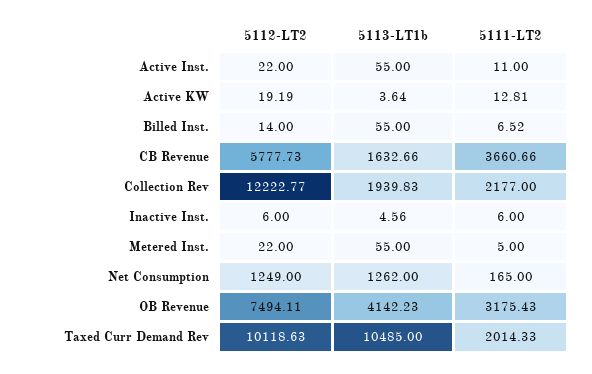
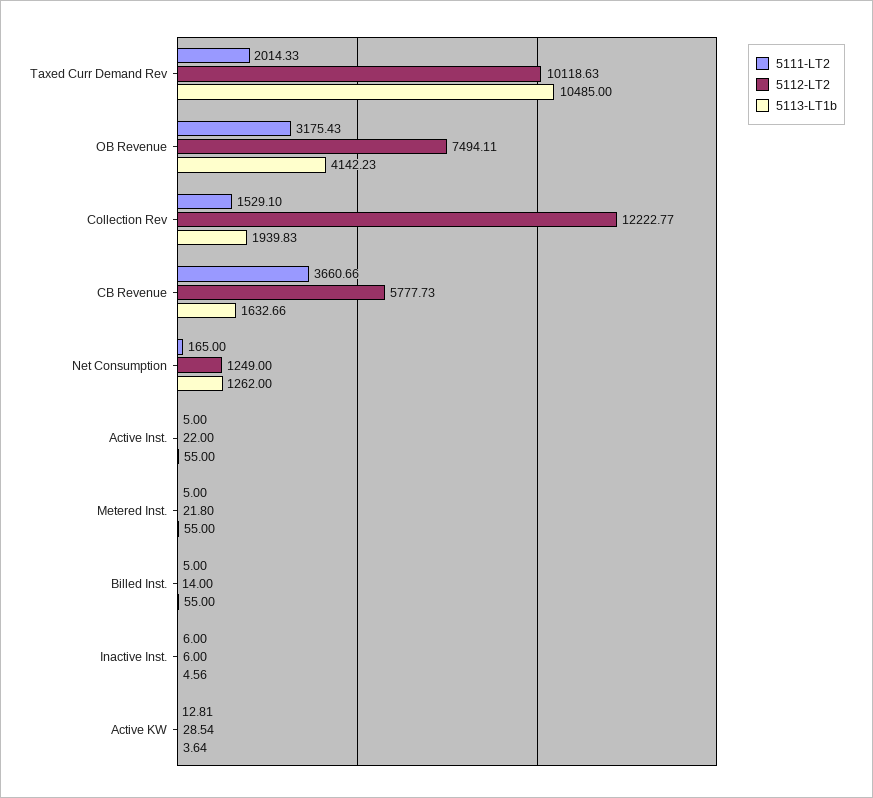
  {
    "5112-LT2": {
      "Active Inst.": 22,
-     "Active KW": 19.19,
+     "Active KW": 28.54,
      "Billed Inst.": 14,
      "CB Revenue": 5777.73,
      "Collection Rev": 12222.77,
      "Inactive Inst.": 6,
-     "Metered Inst.": 22,
+     "Metered Inst.": 21.8,
      "Net Consumption": 1249,
      "OB Revenue": 7494.11,
      "Taxed Curr Demand Rev": 10118.63
    },
    "5113-LT1b": {
      "Active Inst.": 55,
      "Active KW": 3.64,
      "Billed Inst.": 55,
      "CB Revenue": 1632.66,
      "Collection Rev": 1939.83,
      "Inactive Inst.": 4.56,
      "Metered Inst.": 55,
      "Net Consumption": 1262,
      "OB Revenue": 4142.23,
      "Taxed Curr Demand Rev": 10485
    },
    "5111-LT2": {
-     "Active Inst.": 11,
+     "Active Inst.": 5,
      "Active KW": 12.81,
-     "Billed Inst.": 6.52,
+     "Billed Inst.": 5,
      "CB Revenue": 3660.66,
-     "Collection Rev": 2177,
+     "Collection Rev": 1529.1,
      "Inactive Inst.": 6,
      "Metered Inst.": 5,
      "Net Consumption": 165,
      "OB Revenue": 3175.43,
      "Taxed Curr Demand Rev": 2014.33
    }
  }

